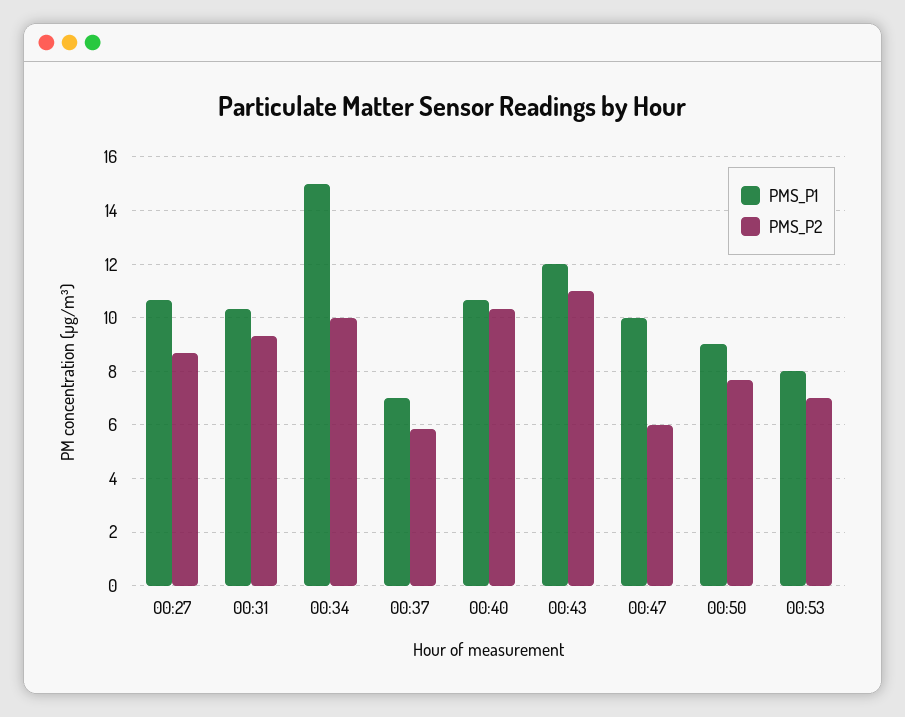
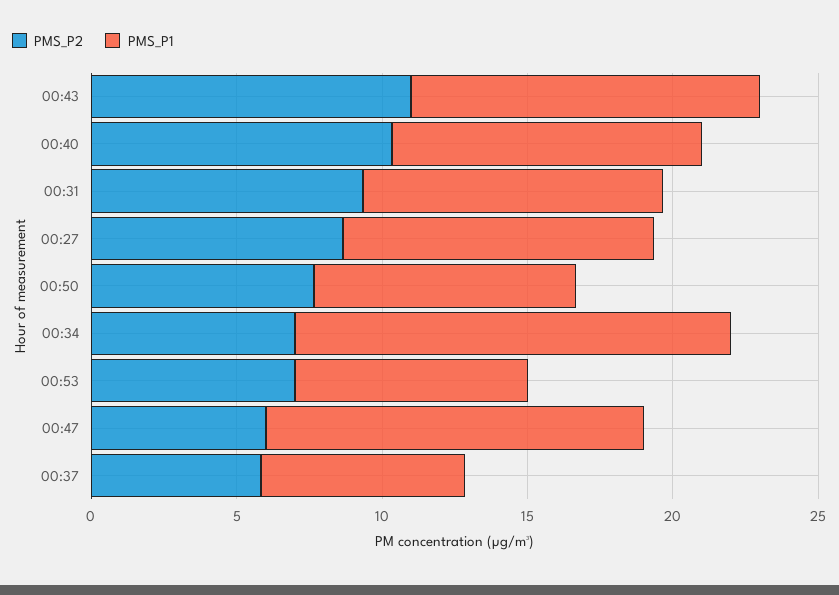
  {
    "PMS_P1": {
      "00:27": 10.75,
      "00:31": 10.25,
      "00:34": 15,
      "00:37": 7,
      "00:40": 10.75,
      "00:43": 12,
-     "00:47": 10,
+     "00:47": 13,
      "00:50": 9,
      "00:53": 8
    },
    "PMS_P2": {
      "00:27": 8.75,
      "00:31": 9.25,
-     "00:34": 10,
+     "00:34": 7,
      "00:37": 5.75,
      "00:40": 10.25,
      "00:43": 11,
      "00:47": 6,
      "00:50": 7.75,
      "00:53": 7
    }
  }

